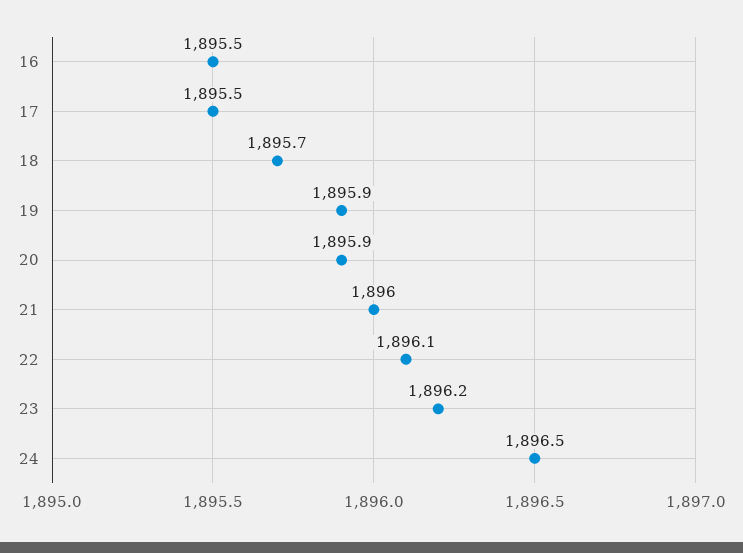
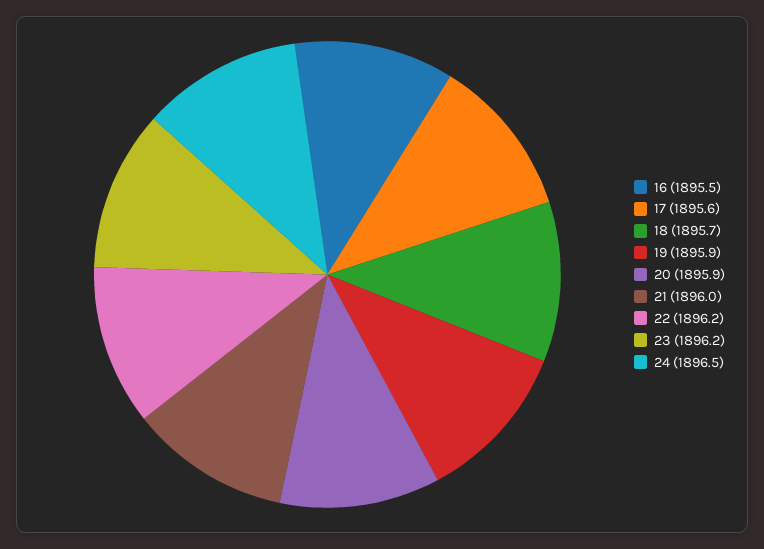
  {
    "16": 1895.5,
-   "17": 1895.5,
+   "17": 1895.6,
    "18": 1895.7,
    "19": 1895.9,
    "20": 1895.9,
    "21": 1896,
-   "22": 1896.1,
+   "22": 1896.2,
    "23": 1896.2,
    "24": 1896.5
  }

